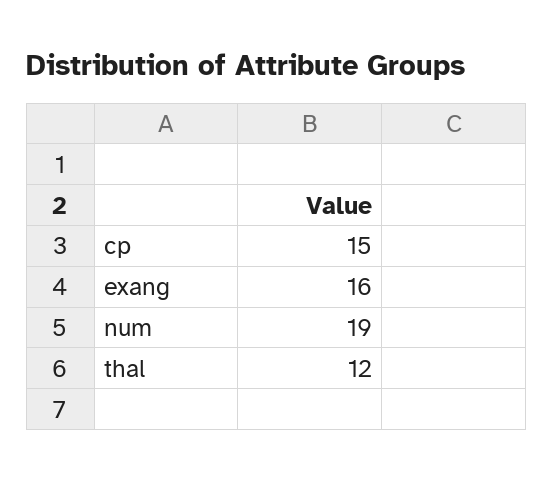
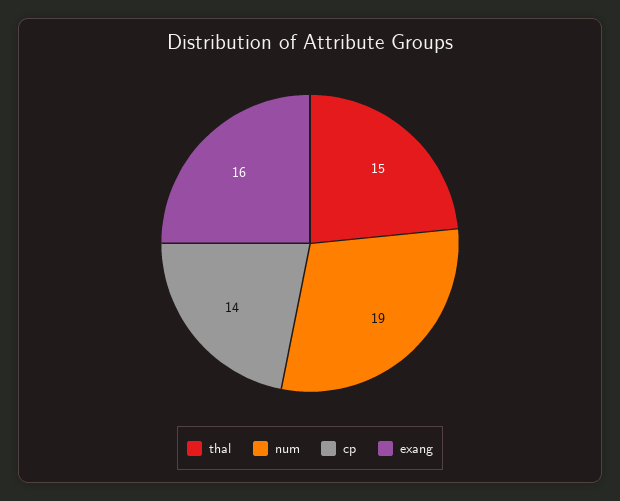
  {
-   "cp": 15,
+   "cp": 14,
    "exang": 16,
    "num": 19,
-   "thal": 12
+   "thal": 15
  }

